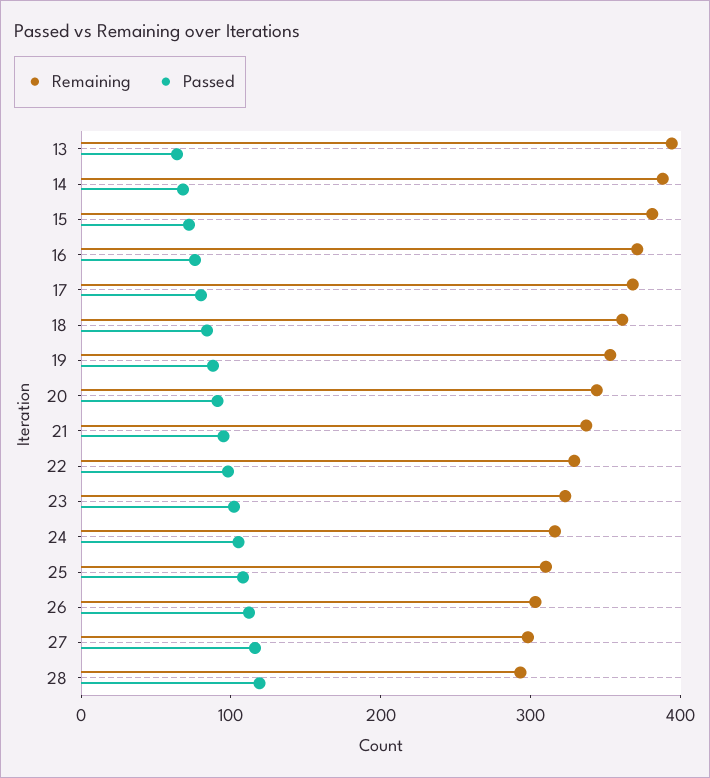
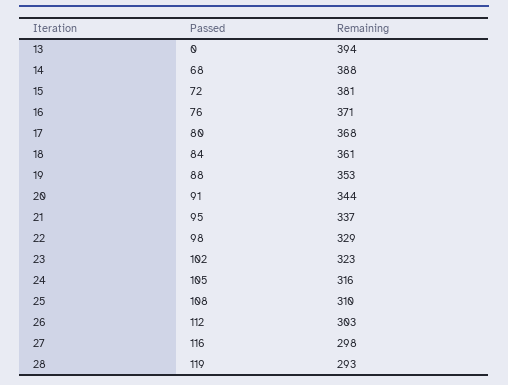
  {
    "Remaining": {
      "13": 394,
      "14": 388,
      "15": 381,
      "16": 371,
      "17": 368,
      "18": 361,
      "19": 353,
      "20": 344,
      "21": 337,
      "22": 329,
      "23": 323,
      "24": 316,
      "25": 310,
      "26": 303,
      "27": 298,
      "28": 293
    },
    "Passed": {
-     "13": 60,
+     "13": 0,
      "14": 68,
      "15": 72,
      "16": 76,
      "17": 80,
      "18": 84,
      "19": 88,
      "20": 91,
      "21": 95,
      "22": 98,
      "23": 102,
      "24": 105,
      "25": 108,
      "26": 112,
      "27": 116,
      "28": 119
    }
  }

